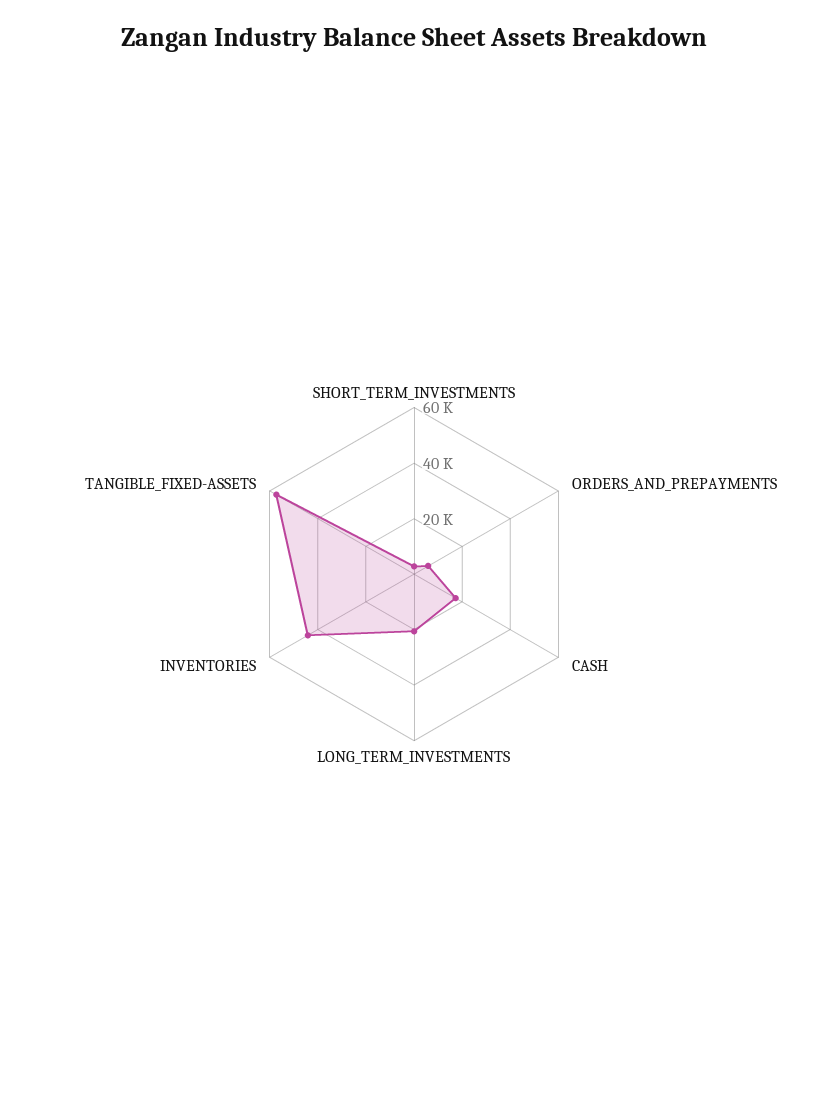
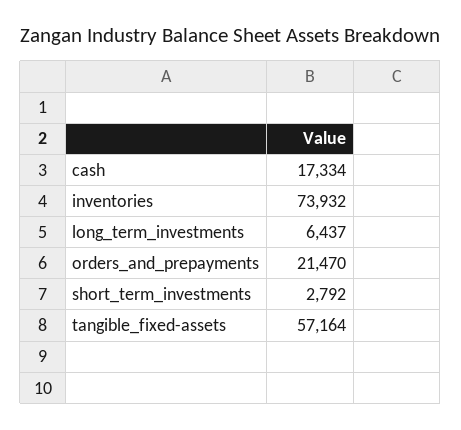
  {
    "SHORT_TERM_INVESTMENTS": 2792,
-   "ORDERS_AND_PREPAYMENTS": 5000,
+   "ORDERS_AND_PREPAYMENTS": 21470,
    "CASH": 17334,
-   "LONG_TERM_INVESTMENTS": 20000,
+   "LONG_TERM_INVESTMENTS": 6437,
-   "INVENTORIES": 45000,
+   "INVENTORIES": 73932,
    "TANGIBLE_FIXED-ASSETS": 57164
  }

